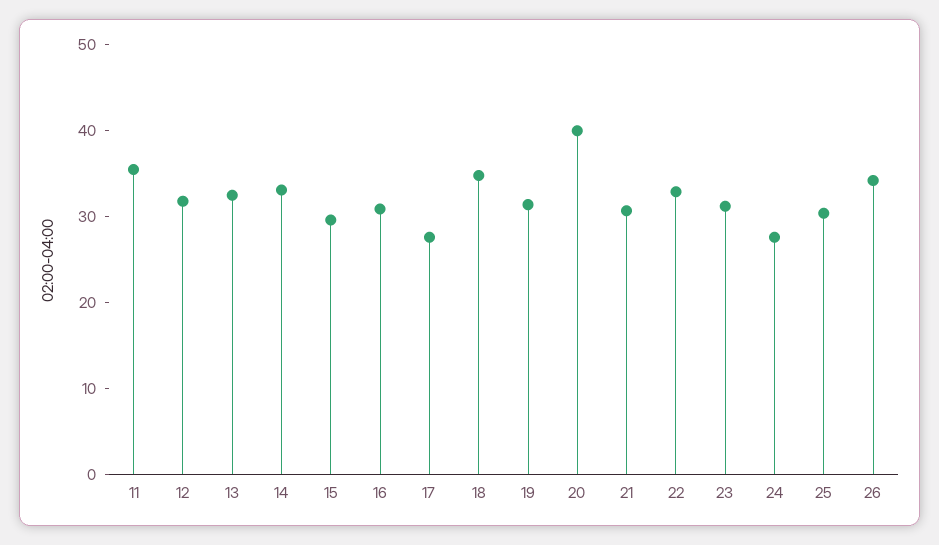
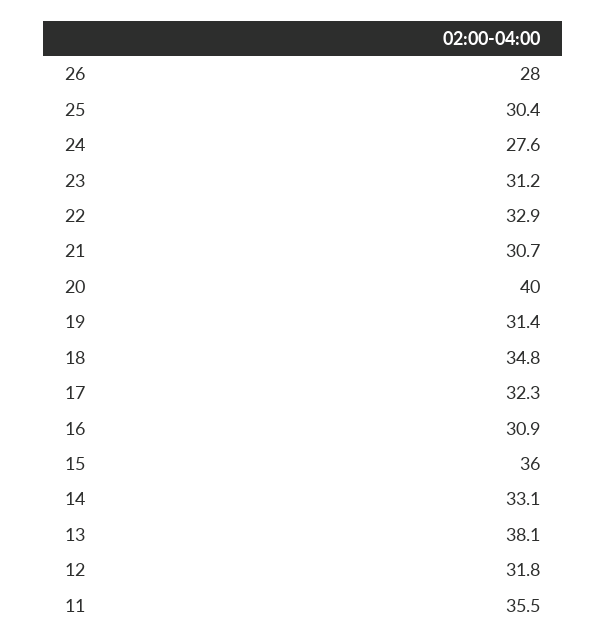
  {
    "11": 35.5,
    "12": 31.8,
-   "13": 32,
+   "13": 38.1,
    "14": 33.1,
-   "15": 30,
+   "15": 36,
    "16": 30.9,
-   "17": 28,
+   "17": 32.3,
    "18": 34.8,
    "19": 31.4,
    "20": 40,
    "21": 30.7,
    "22": 32.9,
    "23": 31.2,
    "24": 27.6,
    "25": 30.4,
-   "26": 34
+   "26": 28
  }

